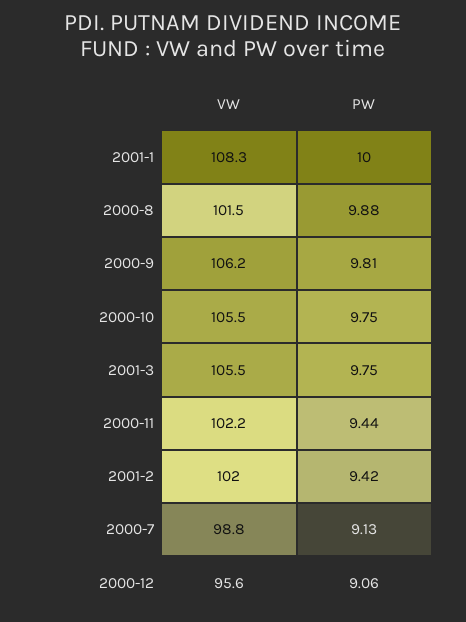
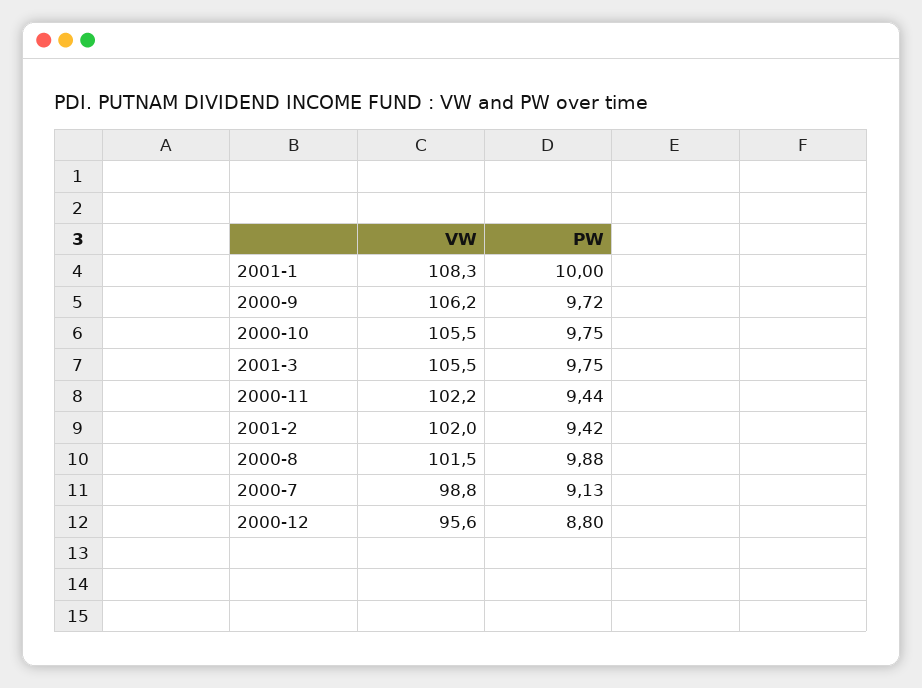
  {
    "VW": {
      "2001-1": 108.3,
      "2000-8": 101.5,
      "2000-9": 106.2,
      "2000-10": 105.5,
      "2001-3": 105.5,
      "2000-11": 102.2,
      "2001-2": 102,
      "2000-7": 98.8,
      "2000-12": 95.6
    },
    "PW": {
      "2001-1": 10,
      "2000-8": 9.88,
-     "2000-9": 9.81,
+     "2000-9": 9.72,
      "2000-10": 9.75,
      "2001-3": 9.75,
      "2000-11": 9.44,
      "2001-2": 9.42,
      "2000-7": 9.13,
-     "2000-12": 9.06
+     "2000-12": 8.8
    }
  }

